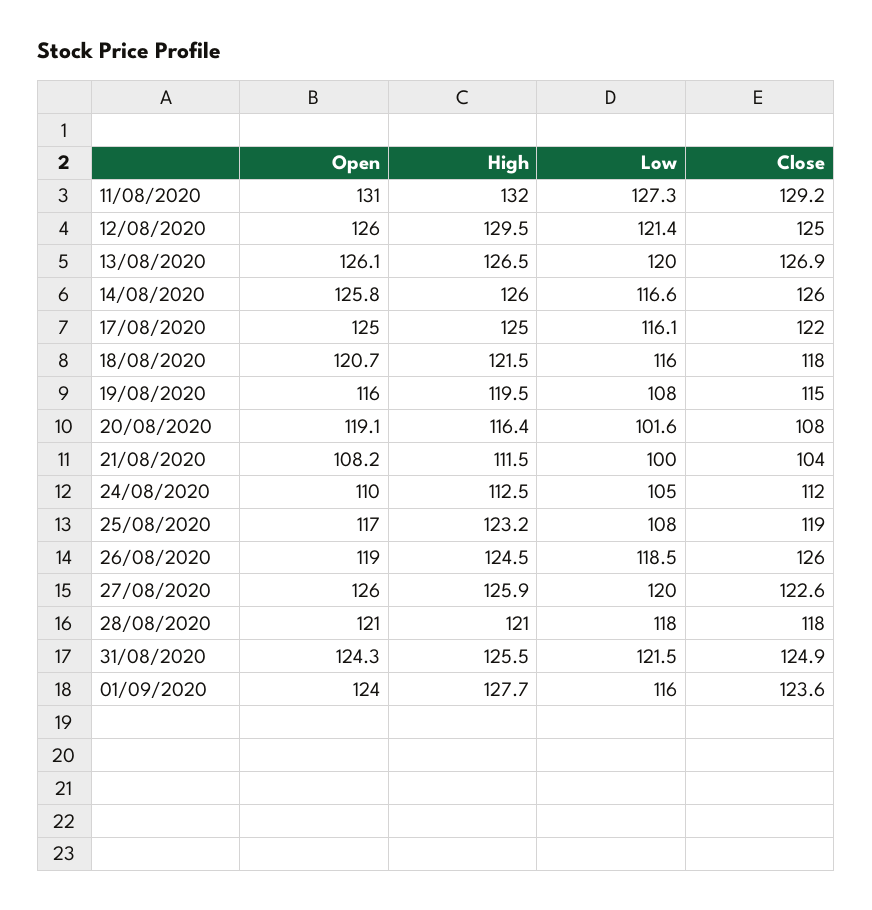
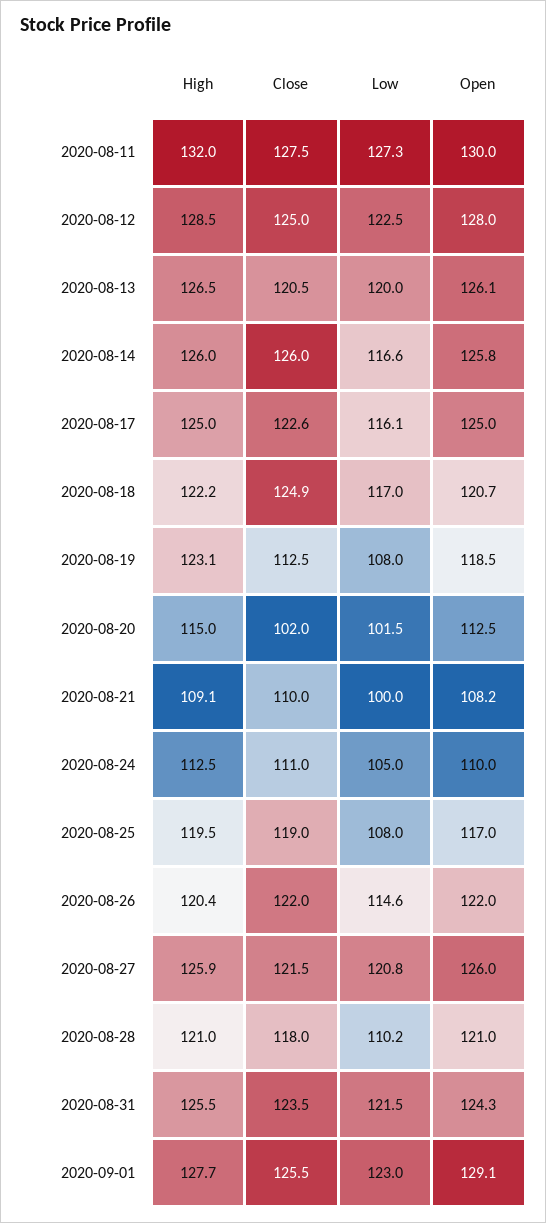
  {
    "Open": {
-     "11/08/2020": 131,
+     "11/08/2020": 130,
-     "12/08/2020": 126,
+     "12/08/2020": 128,
      "13/08/2020": 126.1,
      "14/08/2020": 125.8,
      "17/08/2020": 125,
      "18/08/2020": 120.7,
-     "19/08/2020": 116,
+     "19/08/2020": 118.5,
-     "20/08/2020": 119.1,
+     "20/08/2020": 112.5,
      "21/08/2020": 108.2,
      "24/08/2020": 110,
      "25/08/2020": 117,
-     "26/08/2020": 119,
+     "26/08/2020": 122,
      "27/08/2020": 126,
      "28/08/2020": 121,
      "31/08/2020": 124.3,
-     "01/09/2020": 124
+     "01/09/2020": 129.1
    },
    "High": {
      "11/08/2020": 132,
-     "12/08/2020": 129.5,
+     "12/08/2020": 128.5,
      "13/08/2020": 126.5,
      "14/08/2020": 126,
      "17/08/2020": 125,
-     "18/08/2020": 121.5,
+     "18/08/2020": 122.2,
-     "19/08/2020": 119.5,
+     "19/08/2020": 123.1,
-     "20/08/2020": 116.4,
+     "20/08/2020": 115,
-     "21/08/2020": 111.5,
+     "21/08/2020": 109.1,
      "24/08/2020": 112.5,
-     "25/08/2020": 123.2,
+     "25/08/2020": 119.5,
-     "26/08/2020": 124.5,
+     "26/08/2020": 120.4,
      "27/08/2020": 125.9,
      "28/08/2020": 121,
      "31/08/2020": 125.5,
      "01/09/2020": 127.7
    },
    "Low": {
      "11/08/2020": 127.3,
-     "12/08/2020": 121.4,
+     "12/08/2020": 122.5,
      "13/08/2020": 120,
      "14/08/2020": 116.6,
      "17/08/2020": 116.1,
-     "18/08/2020": 116,
+     "18/08/2020": 117,
      "19/08/2020": 108,
-     "20/08/2020": 101.6,
+     "20/08/2020": 101.5,
      "21/08/2020": 100,
      "24/08/2020": 105,
      "25/08/2020": 108,
-     "26/08/2020": 118.5,
+     "26/08/2020": 114.6,
-     "27/08/2020": 120,
+     "27/08/2020": 120.8,
-     "28/08/2020": 118,
+     "28/08/2020": 110.2,
      "31/08/2020": 121.5,
-     "01/09/2020": 116
+     "01/09/2020": 123
    },
    "Close": {
-     "11/08/2020": 129.2,
+     "11/08/2020": 127.5,
      "12/08/2020": 125,
-     "13/08/2020": 126.9,
+     "13/08/2020": 120.5,
      "14/08/2020": 126,
-     "17/08/2020": 122,
+     "17/08/2020": 122.6,
-     "18/08/2020": 118,
+     "18/08/2020": 124.9,
-     "19/08/2020": 115,
+     "19/08/2020": 112.5,
-     "20/08/2020": 108,
+     "20/08/2020": 102,
-     "21/08/2020": 104,
+     "21/08/2020": 110,
-     "24/08/2020": 112,
+     "24/08/2020": 111,
      "25/08/2020": 119,
-     "26/08/2020": 126,
+     "26/08/2020": 122,
-     "27/08/2020": 122.6,
+     "27/08/2020": 121.5,
      "28/08/2020": 118,
-     "31/08/2020": 124.9,
+     "31/08/2020": 123.5,
-     "01/09/2020": 123.6
+     "01/09/2020": 125.5
    }
  }

